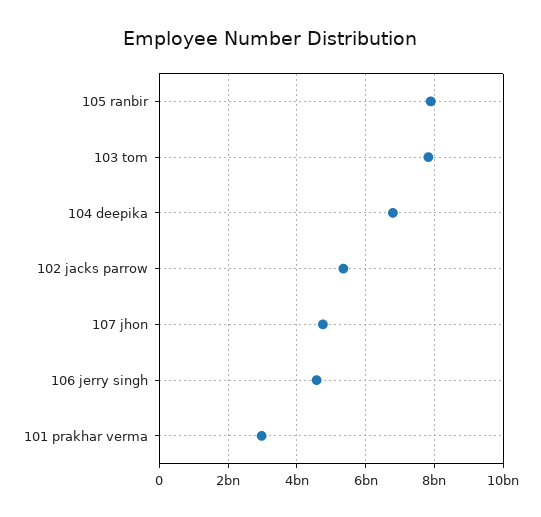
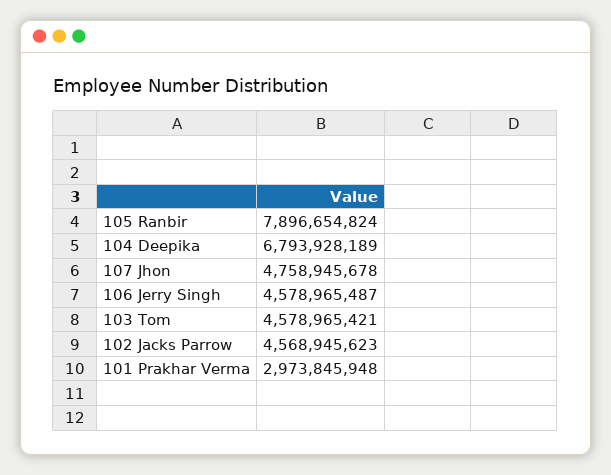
  {
    "105 ranbir": 7896654824,
-   "103 tom": 7800000000,
+   "103 tom": 4578965421,
    "104 deepika": 6793928189,
-   "102 jacks parrow": 5400000000,
+   "102 jacks parrow": 4568945623,
    "107 jhon": 4758945678,
    "106 jerry singh": 4578965487,
    "101 prakhar verma": 2973845948
  }

